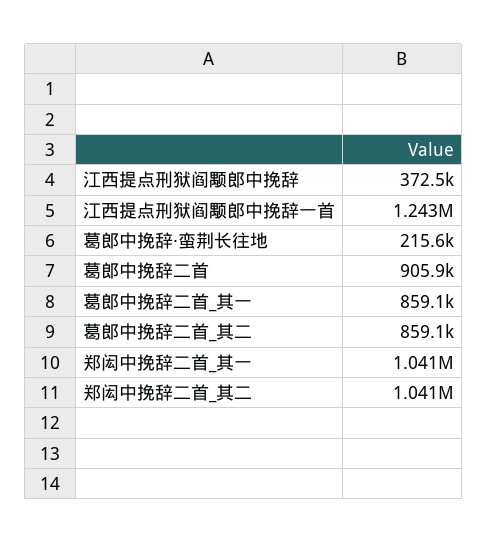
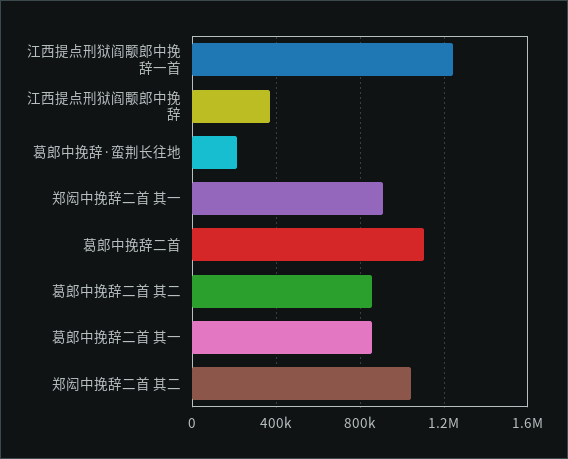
  {
    "江西提点刑狱阎颙郎中挽辞": 372500,
    "江西提点刑狱阎颙郎中挽辞一首": 1243000,
    "葛郎中挽辞·蛮荆长往地": 215600,
-   "葛郎中挽辞二首": 905900,
+   "葛郎中挽辞二首": 1100000,
    "葛郎中挽辞二首_其一": 859100,
    "葛郎中挽辞二首_其二": 859100,
-   "郑闳中挽辞二首_其一": 1041000,
+   "郑闳中挽辞二首_其一": 900000,
    "郑闳中挽辞二首_其二": 1041000
  }

